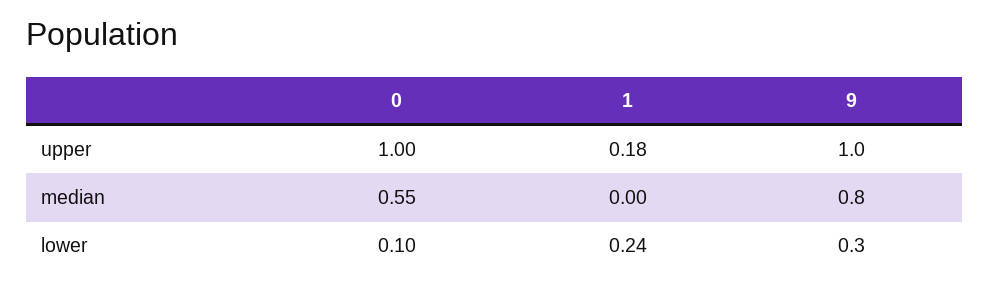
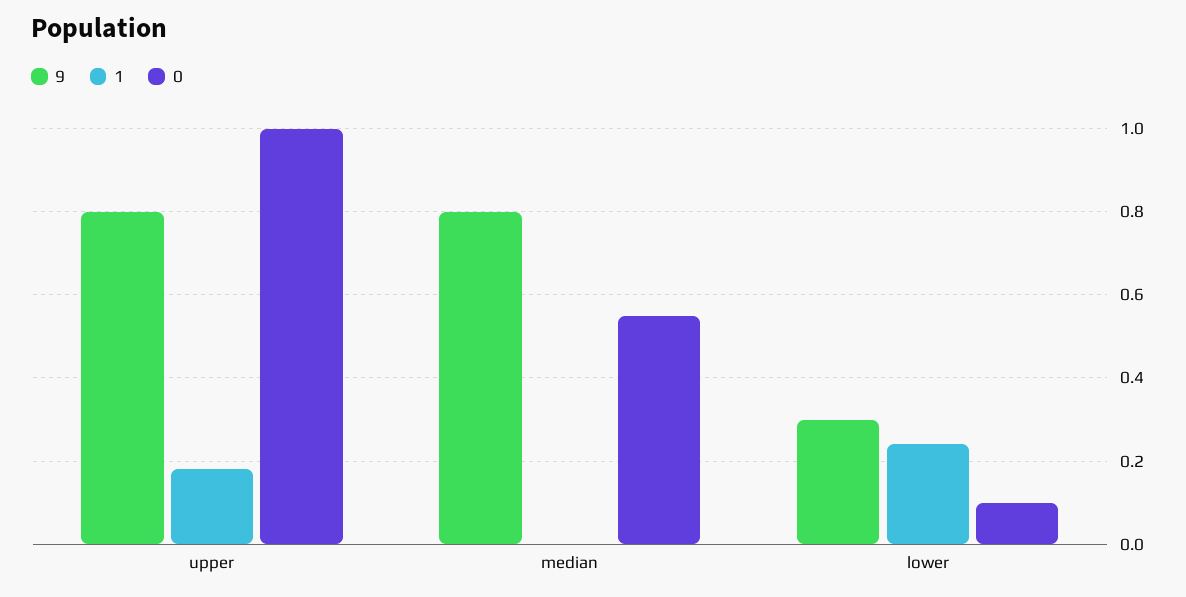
  {
    "0": {
      "upper": 1,
      "median": 0.55,
      "lower": 0.1
    },
    "1": {
      "upper": 0.18,
      "median": 0,
      "lower": 0.24
    },
    "9": {
-     "upper": 1,
+     "upper": 0.8,
      "median": 0.8,
      "lower": 0.3
    }
  }

